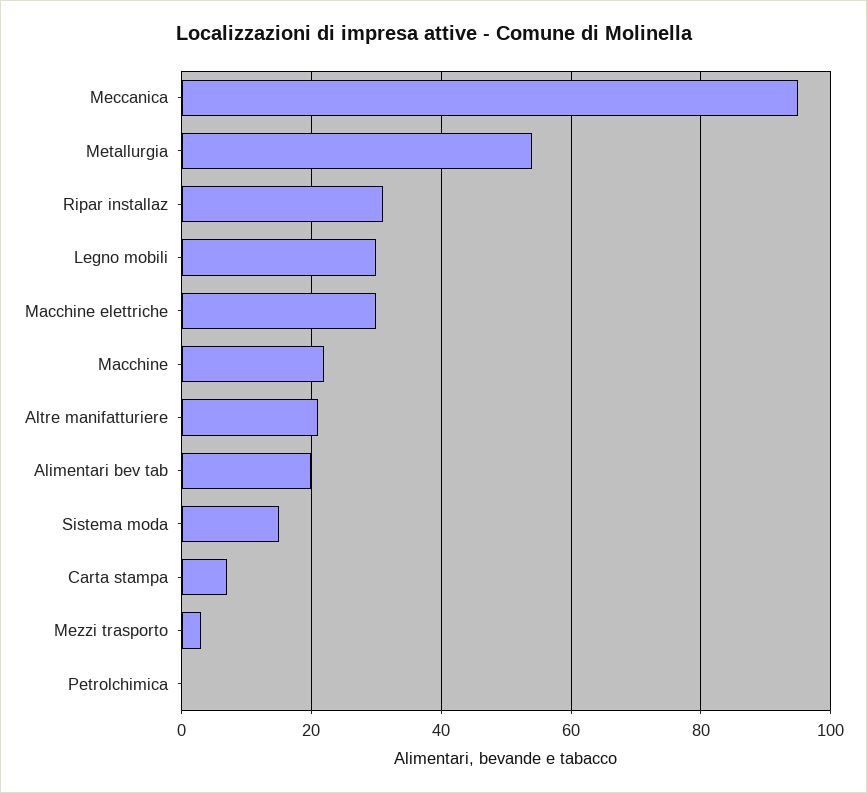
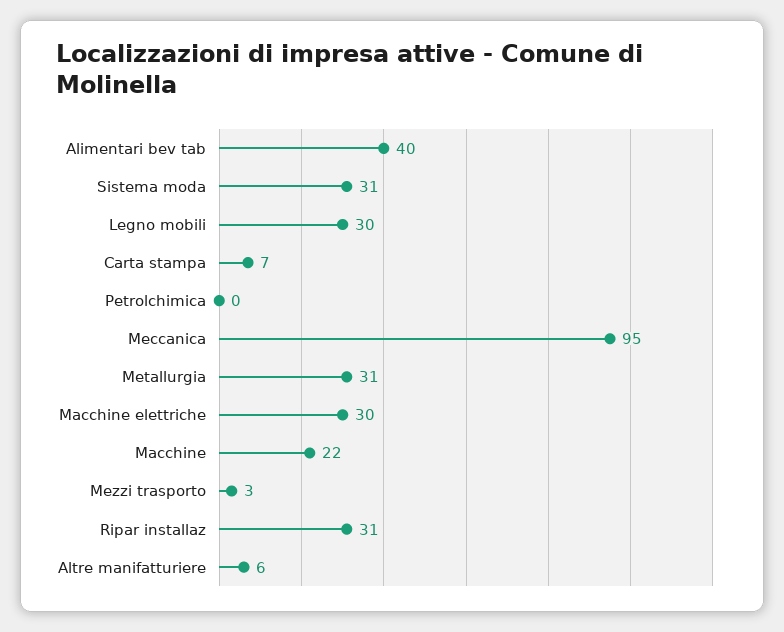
  {
    "Meccanica": 95,
-   "Metallurgia": 55,
+   "Metallurgia": 31,
    "Ripar installaz": 31,
    "Legno mobili": 30,
    "Macchine elettriche": 30,
    "Macchine": 22,
-   "Altre manifatturiere": 20,
+   "Altre manifatturiere": 6,
-   "Alimentari bev tab": 20,
+   "Alimentari bev tab": 40,
-   "Sistema moda": 15,
+   "Sistema moda": 31,
    "Carta stampa": 7,
    "Mezzi trasporto": 3,
    "Petrolchimica": 0
  }

